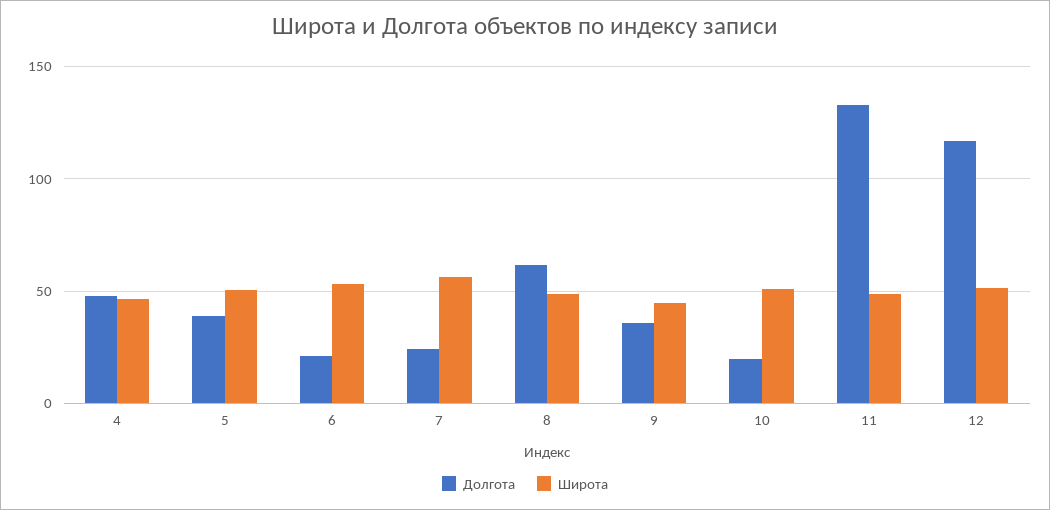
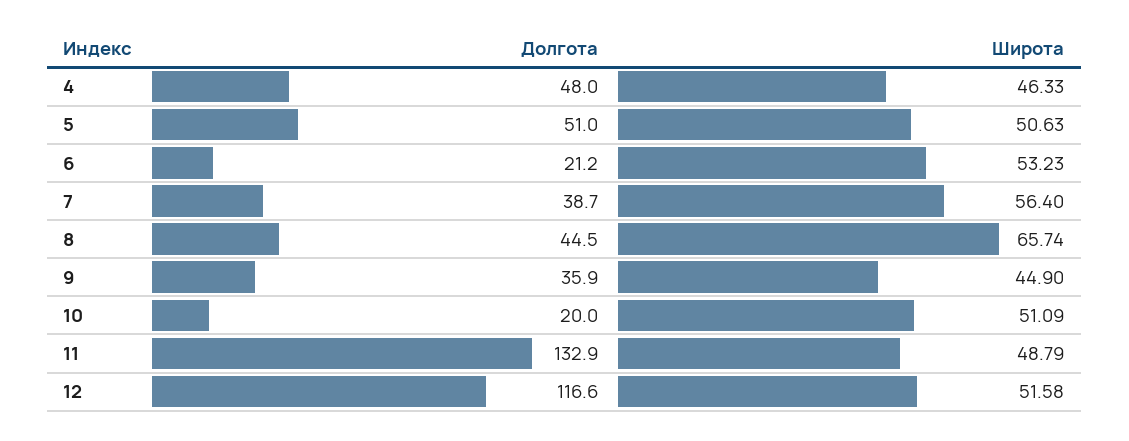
  {
    "Долгота": {
      "4": 48,
-     "5": 40,
+     "5": 51,
      "6": 21.2,
-     "7": 25,
+     "7": 38.7,
-     "8": 60,
+     "8": 44.5,
      "9": 35.9,
      "10": 20,
      "11": 132.9,
      "12": 116.6
    },
    "Широта": {
      "4": 46.33,
      "5": 50.63,
      "6": 53.23,
      "7": 56.4,
-     "8": 50,
+     "8": 65.74,
      "9": 44.9,
      "10": 51.09,
      "11": 48.79,
      "12": 51.58
    }
  }

